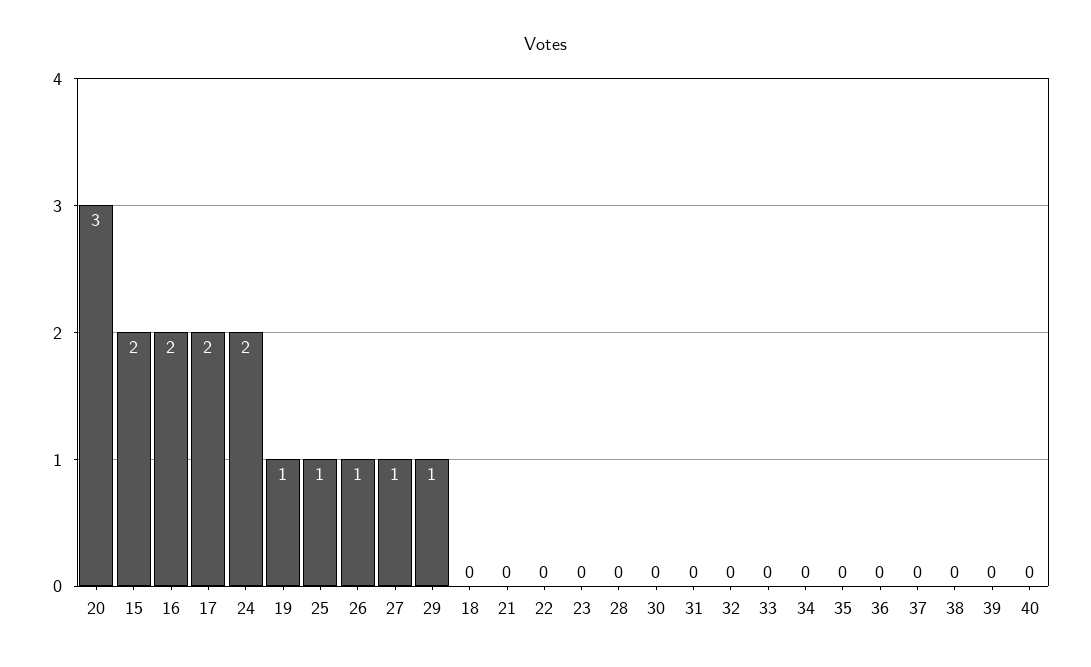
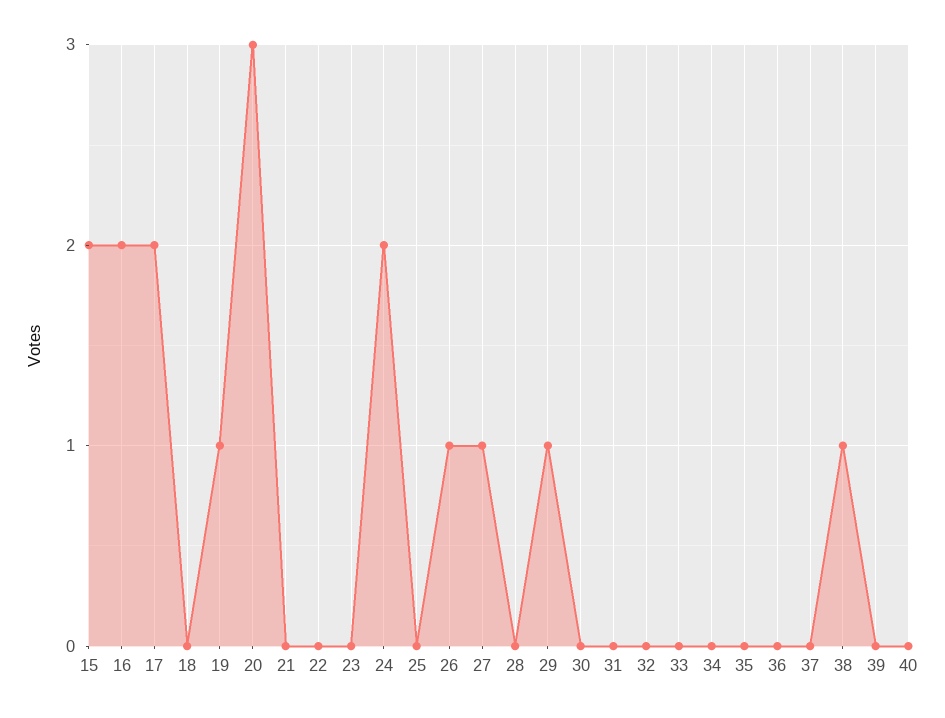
  {
    "20": 3,
    "15": 2,
    "16": 2,
    "17": 2,
    "24": 2,
    "19": 1,
-   "25": 1,
+   "25": 0,
    "26": 1,
    "27": 1,
    "29": 1,
    "18": 0,
    "21": 0,
    "22": 0,
    "23": 0,
    "28": 0,
    "30": 0,
    "31": 0,
    "32": 0,
    "33": 0,
    "34": 0,
    "35": 0,
    "36": 0,
    "37": 0,
-   "38": 0,
+   "38": 1,
    "39": 0,
    "40": 0
  }

